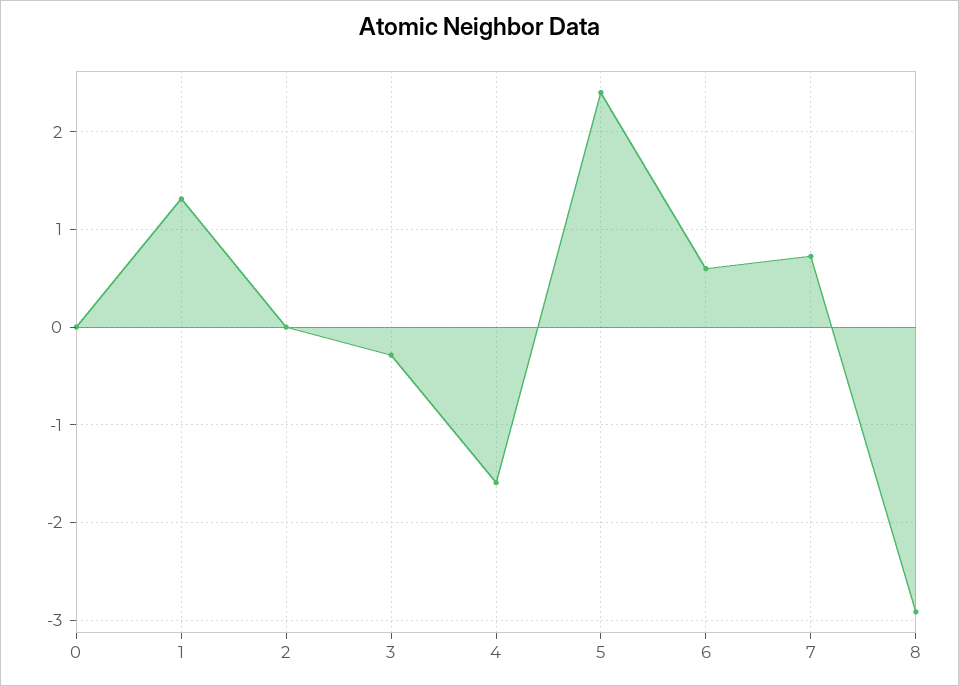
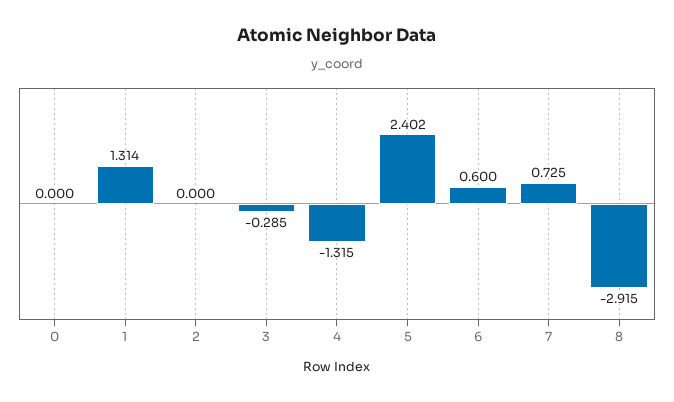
  {
    "0": 0,
    "1": 1.314,
    "2": 0,
    "3": -0.285,
-   "4": -1.6,
+   "4": -1.315,
    "5": 2.402,
    "6": 0.6,
    "7": 0.725,
    "8": -2.915
  }

